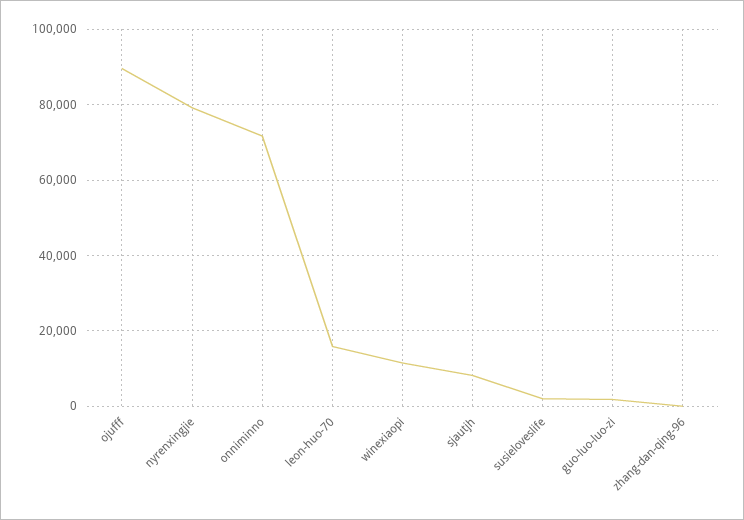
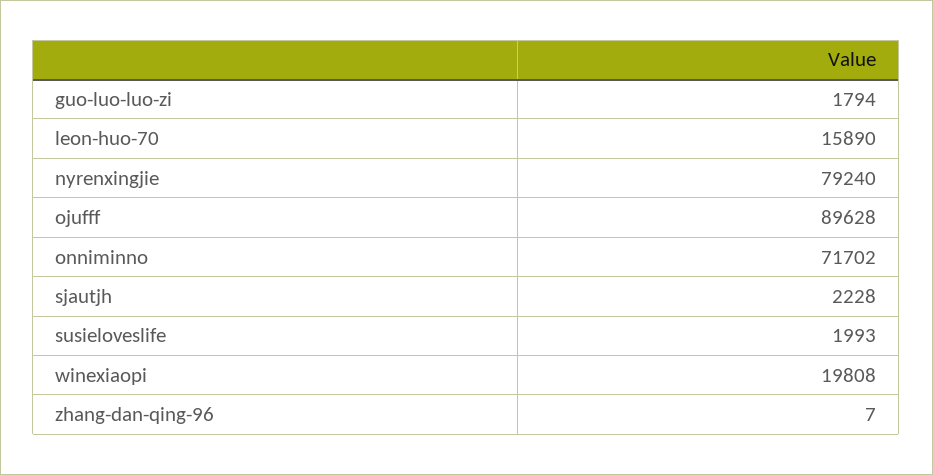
  {
    "ojufff": 89628,
    "nyrenxingjie": 79240,
    "onniminno": 71702,
    "leon-huo-70": 15890,
-   "winexiaopi": 12000,
+   "winexiaopi": 19808,
-   "sjautjh": 8000,
+   "sjautjh": 2228,
    "susieloveslife": 1993,
    "guo-luo-luo-zi": 1794,
    "zhang-dan-qing-96": 7
  }

